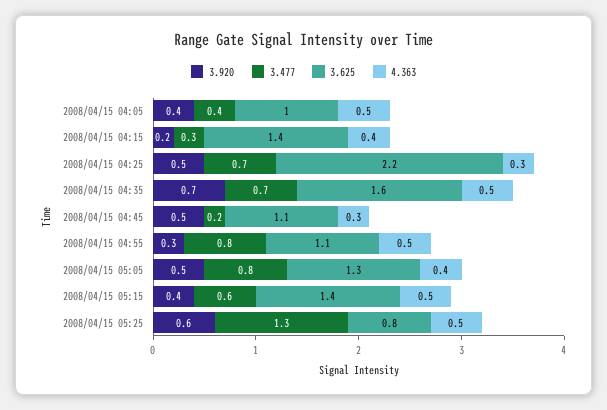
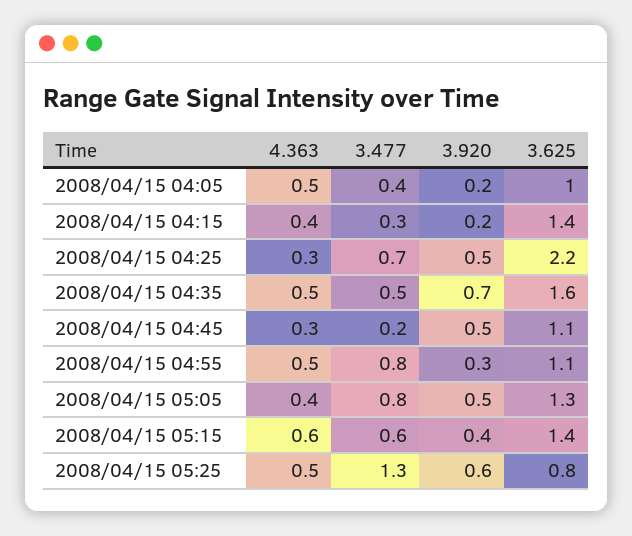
  {
    "3.920": {
-     "2008/04/15 04:05": 0.4,
+     "2008/04/15 04:05": 0.2,
      "2008/04/15 04:15": 0.2,
      "2008/04/15 04:25": 0.5,
      "2008/04/15 04:35": 0.7,
      "2008/04/15 04:45": 0.5,
      "2008/04/15 04:55": 0.3,
      "2008/04/15 05:05": 0.5,
      "2008/04/15 05:15": 0.4,
      "2008/04/15 05:25": 0.6
    },
    "3.477": {
      "2008/04/15 04:05": 0.4,
      "2008/04/15 04:15": 0.3,
      "2008/04/15 04:25": 0.7,
-     "2008/04/15 04:35": 0.7,
+     "2008/04/15 04:35": 0.5,
      "2008/04/15 04:45": 0.2,
      "2008/04/15 04:55": 0.8,
      "2008/04/15 05:05": 0.8,
      "2008/04/15 05:15": 0.6,
      "2008/04/15 05:25": 1.3
    },
    "3.625": {
      "2008/04/15 04:05": 1,
      "2008/04/15 04:15": 1.4,
      "2008/04/15 04:25": 2.2,
      "2008/04/15 04:35": 1.6,
      "2008/04/15 04:45": 1.1,
      "2008/04/15 04:55": 1.1,
      "2008/04/15 05:05": 1.3,
      "2008/04/15 05:15": 1.4,
      "2008/04/15 05:25": 0.8
    },
    "4.363": {
      "2008/04/15 04:05": 0.5,
      "2008/04/15 04:15": 0.4,
      "2008/04/15 04:25": 0.3,
      "2008/04/15 04:35": 0.5,
      "2008/04/15 04:45": 0.3,
      "2008/04/15 04:55": 0.5,
      "2008/04/15 05:05": 0.4,
-     "2008/04/15 05:15": 0.5,
+     "2008/04/15 05:15": 0.6,
      "2008/04/15 05:25": 0.5
    }
  }

